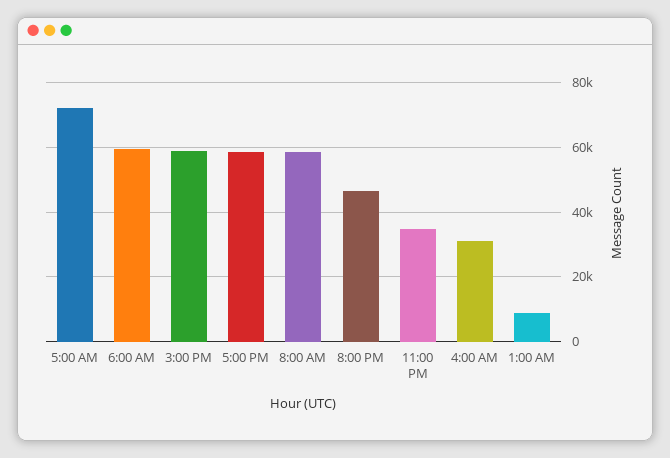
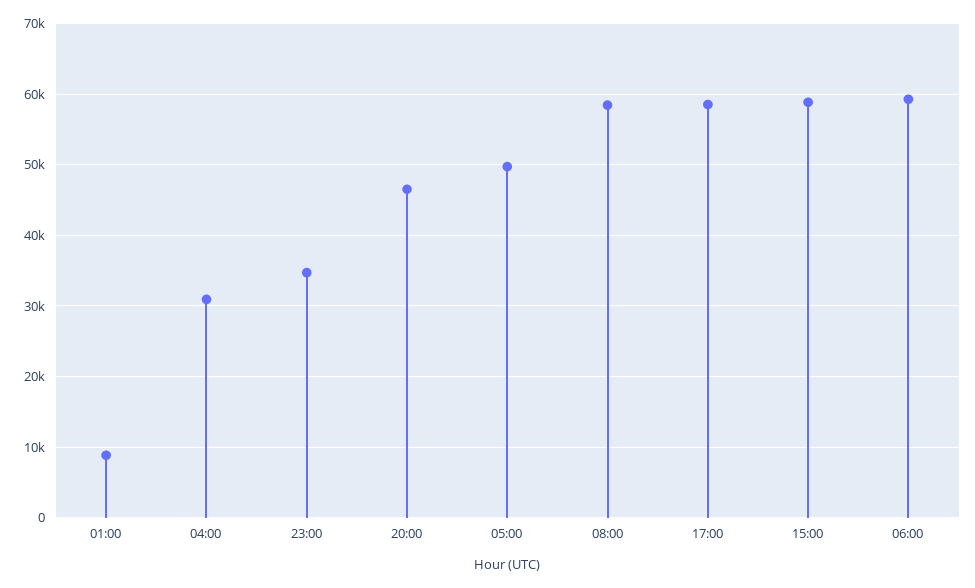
  {
-   "5:00 AM": 72000,
+   "5:00 AM": 50000,
    "6:00 AM": 59000,
    "3:00 PM": 59000,
    "5:00 PM": 59000,
    "8:00 AM": 58000,
    "8:00 PM": 47000,
    "11:00 PM": 35000,
    "4:00 AM": 31000,
    "1:00 AM": 9000
  }

